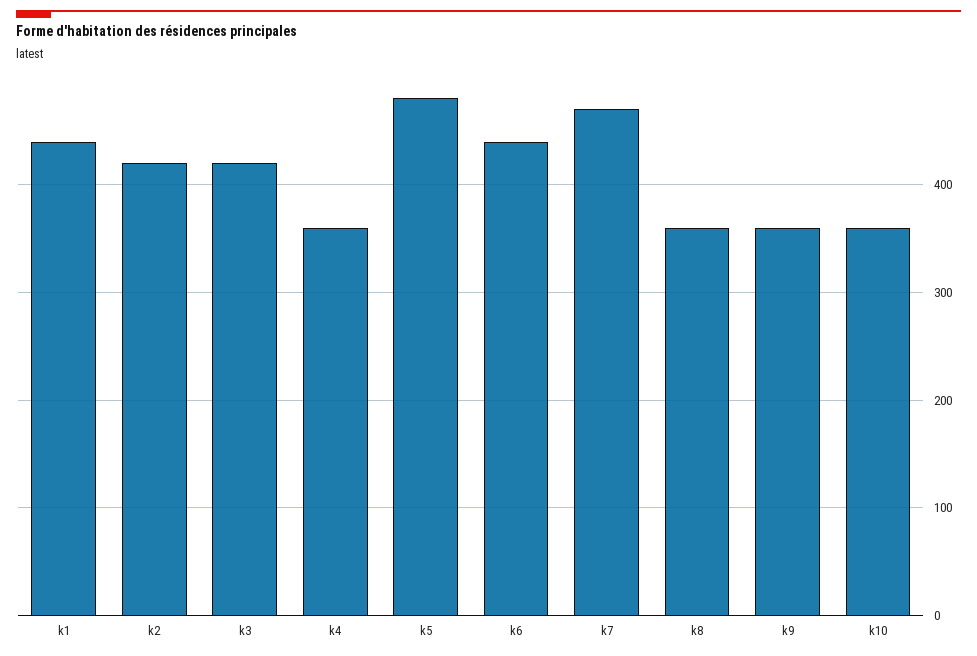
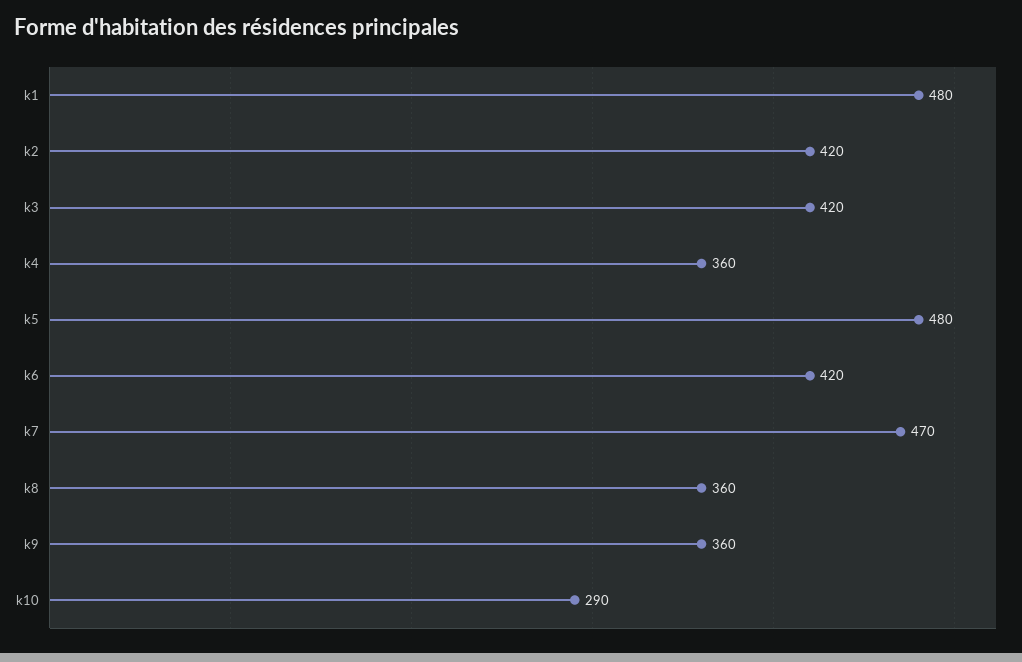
  {
-   "k1": 440,
+   "k1": 480,
    "k2": 420,
    "k3": 420,
    "k4": 360,
    "k5": 480,
-   "k6": 440,
+   "k6": 420,
    "k7": 470,
    "k8": 360,
    "k9": 360,
-   "k10": 360
+   "k10": 290
  }

